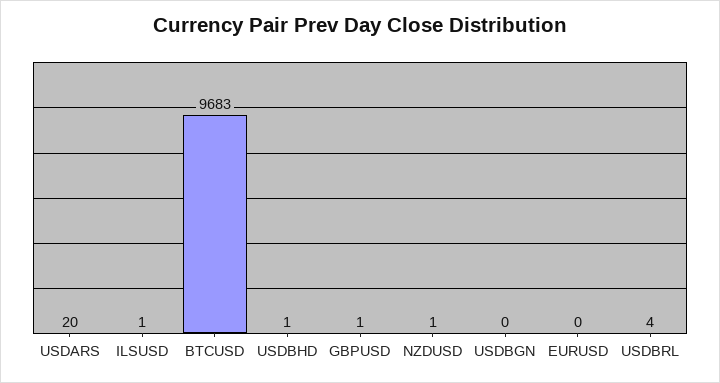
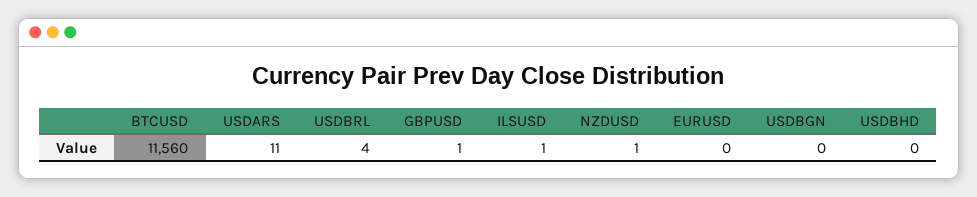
  {
-   "USDARS": 20,
+   "USDARS": 11,
    "ILSUSD": 1,
-   "BTCUSD": 9683,
+   "BTCUSD": 11560,
-   "USDBHD": 1,
+   "USDBHD": 0,
    "GBPUSD": 1,
    "NZDUSD": 1,
    "USDBGN": 0,
    "EURUSD": 0,
    "USDBRL": 4
  }

